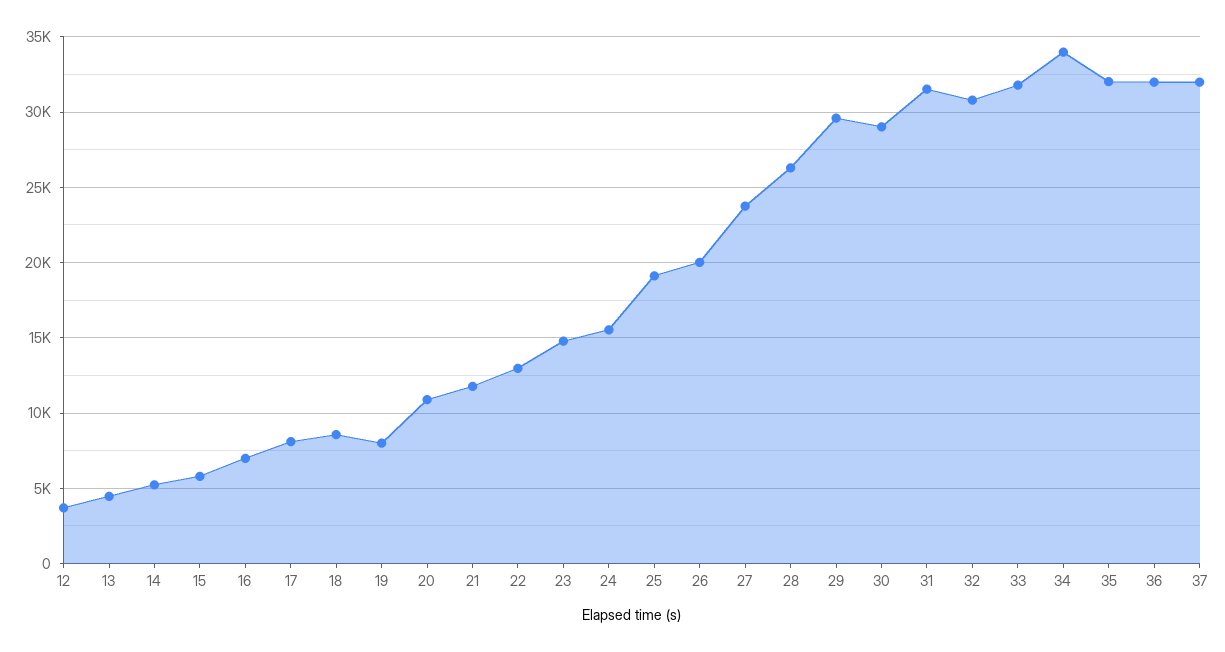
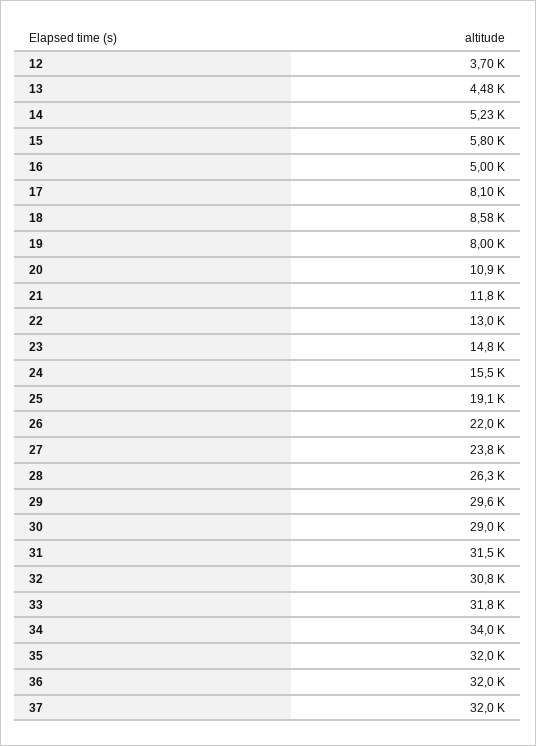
  {
    "12": 3700,
    "13": 4480,
    "14": 5230,
    "15": 5800,
-   "16": 7000,
+   "16": 5000,
    "17": 8100,
    "18": 8580,
    "19": 8000,
    "20": 10900,
    "21": 11800,
    "22": 13000,
    "23": 14800,
    "24": 15500,
    "25": 19100,
-   "26": 20000,
+   "26": 22000,
    "27": 23800,
    "28": 26300,
    "29": 29600,
    "30": 29000,
    "31": 31500,
    "32": 30800,
    "33": 31800,
    "34": 34000,
    "35": 32000,
    "36": 32000,
    "37": 32000
  }

